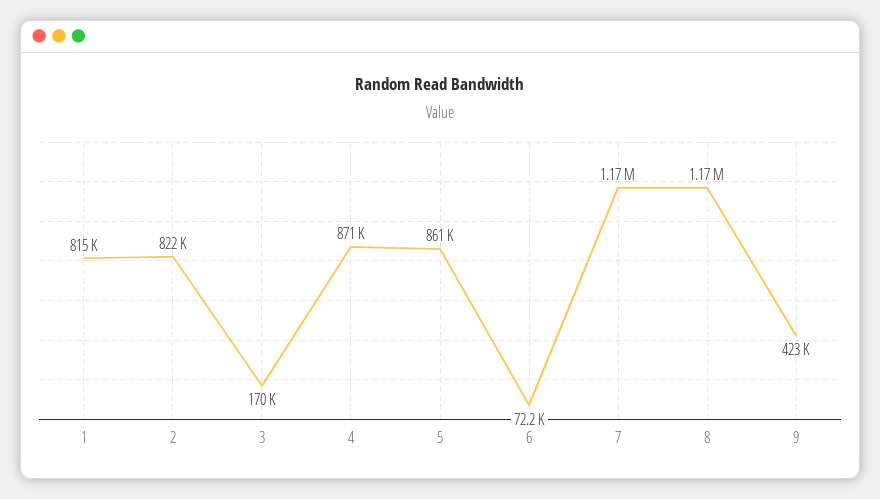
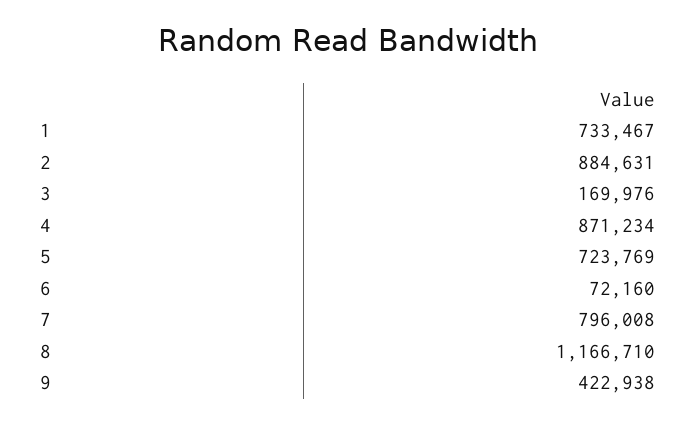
  {
-   "1": 815000,
+   "1": 733467,
-   "2": 822000,
+   "2": 884631,
    "3": 169976,
    "4": 871234,
-   "5": 861000,
+   "5": 723769,
    "6": 72160,
-   "7": 1170000,
+   "7": 796008,
    "8": 1166710,
    "9": 422938
  }

